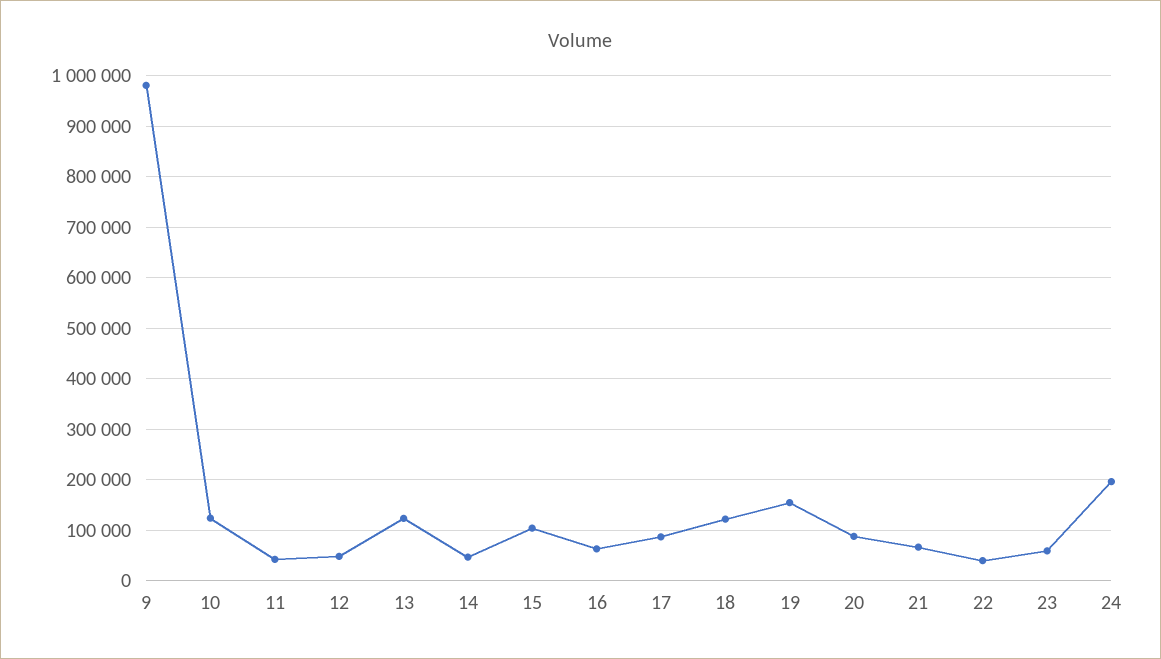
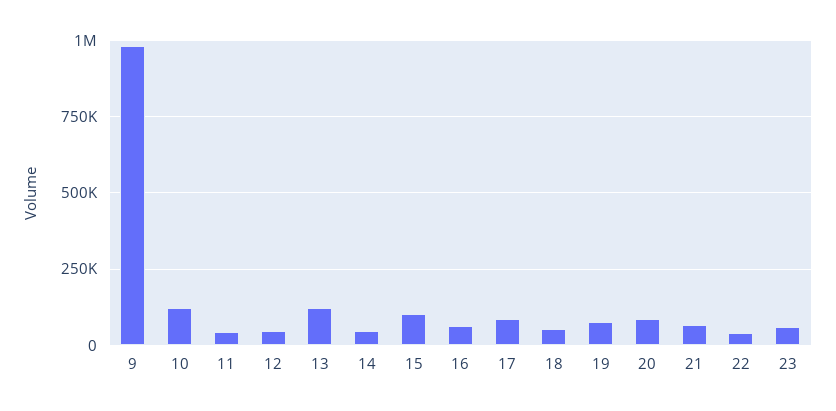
  {
    "9": 980000,
    "10": 120000,
    "11": 40000,
    "12": 40000,
    "13": 120000,
    "14": 40000,
    "15": 100000,
    "16": 60000,
    "17": 80000,
-   "18": 120000,
+   "18": 50000,
-   "19": 160000,
+   "19": 75000,
    "20": 80000,
    "21": 60000,
    "22": 40000,
-   "23": 60000,
+   "23": 60000
-   "24": 200000
  }

